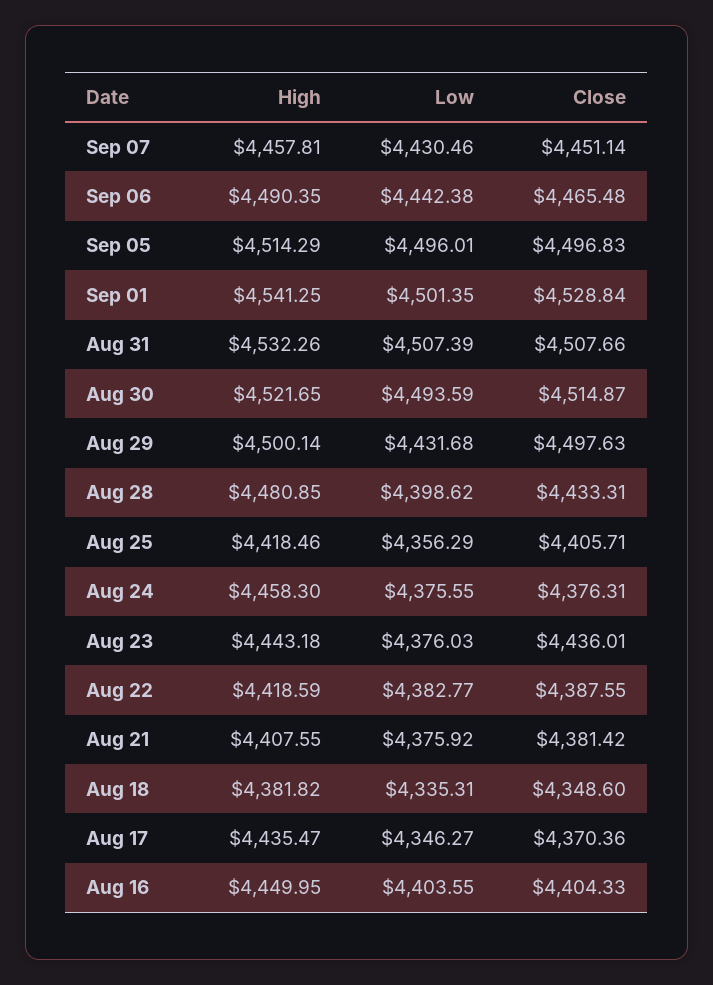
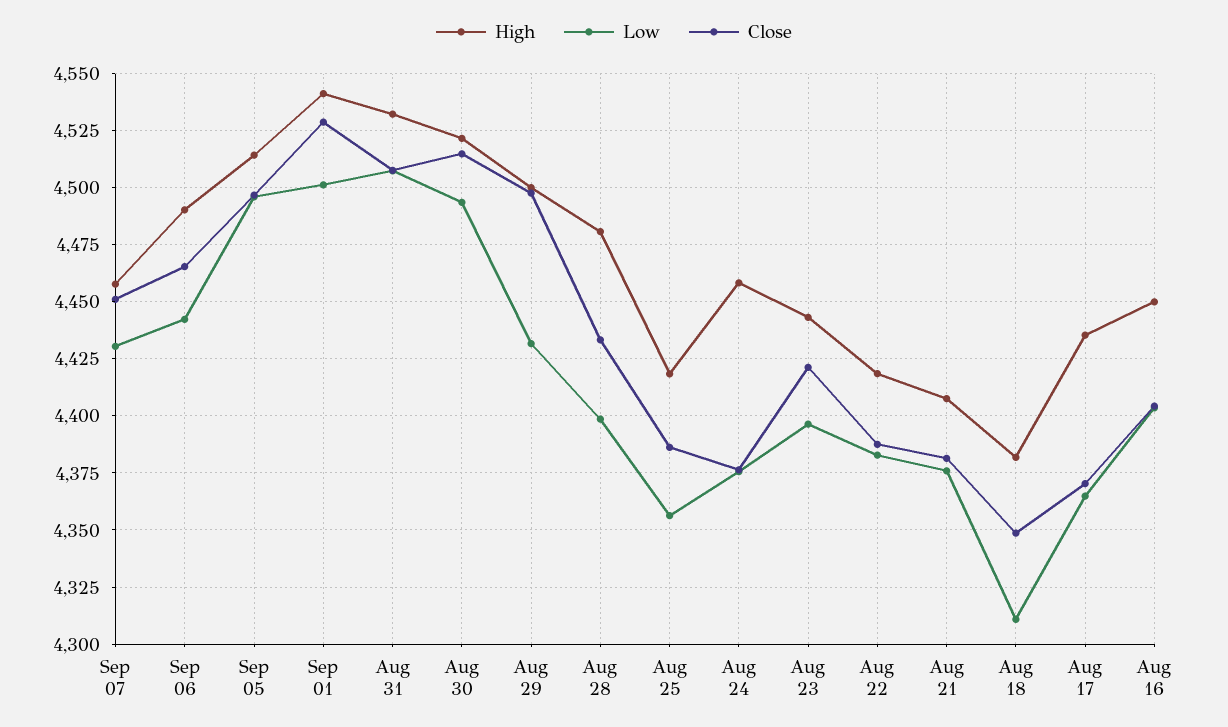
  {
    "High": {
      "Sep 07": 4457.81,
      "Sep 06": 4490.35,
      "Sep 05": 4514.29,
      "Sep 01": 4541.25,
      "Aug 31": 4532.26,
      "Aug 30": 4521.65,
      "Aug 29": 4500.14,
      "Aug 28": 4480.85,
      "Aug 25": 4418.46,
      "Aug 24": 4458.3,
      "Aug 23": 4443.18,
      "Aug 22": 4418.59,
      "Aug 21": 4407.55,
      "Aug 18": 4381.82,
      "Aug 17": 4435.47,
      "Aug 16": 4449.95
    },
    "Low": {
      "Sep 07": 4430.46,
      "Sep 06": 4442.38,
      "Sep 05": 4496.01,
      "Sep 01": 4501.35,
      "Aug 31": 4507.39,
      "Aug 30": 4493.59,
      "Aug 29": 4431.68,
      "Aug 28": 4398.62,
      "Aug 25": 4356.29,
      "Aug 24": 4375.55,
-     "Aug 23": 4376.03,
+     "Aug 23": 4395,
      "Aug 22": 4382.77,
      "Aug 21": 4375.92,
-     "Aug 18": 4335.31,
+     "Aug 18": 4310,
-     "Aug 17": 4346.27,
+     "Aug 17": 4365,
      "Aug 16": 4403.55
    },
    "Close": {
      "Sep 07": 4451.14,
      "Sep 06": 4465.48,
      "Sep 05": 4496.83,
      "Sep 01": 4528.84,
      "Aug 31": 4507.66,
      "Aug 30": 4514.87,
      "Aug 29": 4497.63,
      "Aug 28": 4433.31,
-     "Aug 25": 4405.71,
+     "Aug 25": 4385,
      "Aug 24": 4376.31,
-     "Aug 23": 4436.01,
+     "Aug 23": 4420,
      "Aug 22": 4387.55,
      "Aug 21": 4381.42,
      "Aug 18": 4348.6,
      "Aug 17": 4370.36,
      "Aug 16": 4404.33
    }
  }

